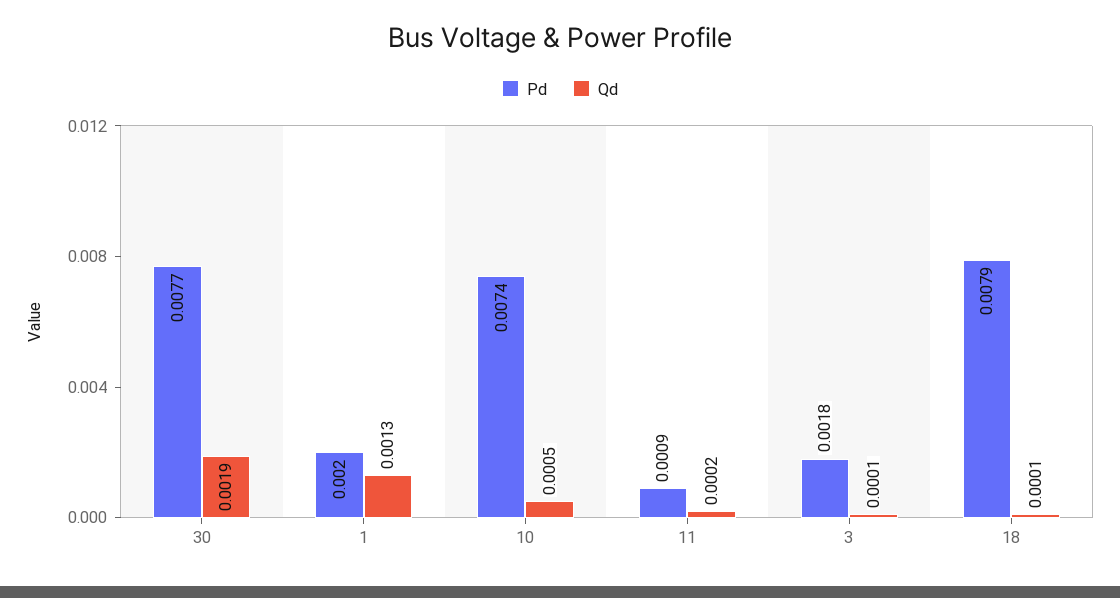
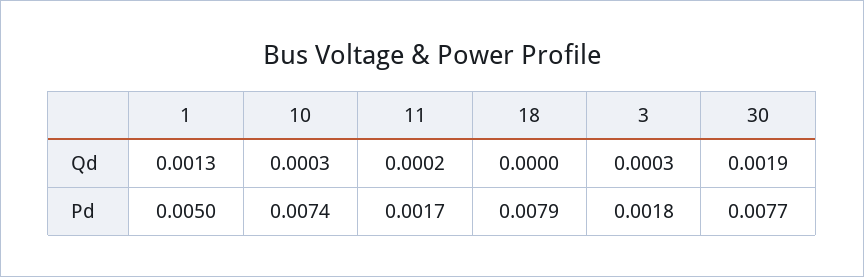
  {
    "Pd": {
      "30": 0.0077,
-     "1": 0.002,
+     "1": 0.005,
      "10": 0.0074,
-     "11": 0.0009,
+     "11": 0.0017,
      "3": 0.0018,
      "18": 0.0079
    },
    "Qd": {
      "30": 0.0019,
      "1": 0.0013,
-     "10": 0.0005,
+     "10": 0.0003,
      "11": 0.0002,
-     "3": 0.0001,
+     "3": 0.0003,
-     "18": 0.0001
+     "18": 0
    }
  }

